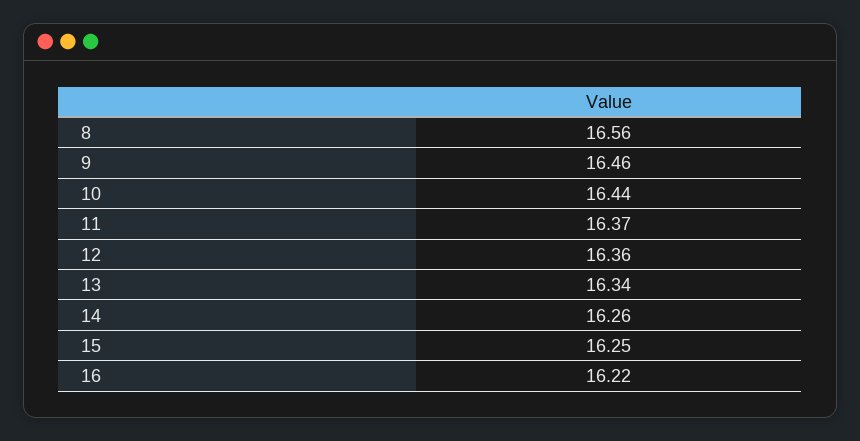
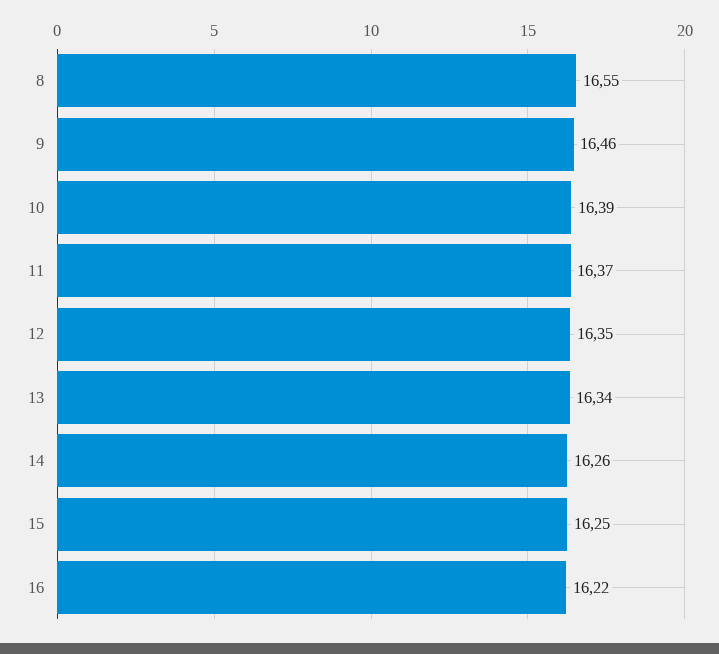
  {
-   "8": 16.56,
+   "8": 16.55,
    "9": 16.46,
-   "10": 16.44,
+   "10": 16.39,
    "11": 16.37,
-   "12": 16.36,
+   "12": 16.35,
    "13": 16.34,
    "14": 16.26,
    "15": 16.25,
    "16": 16.22
  }

